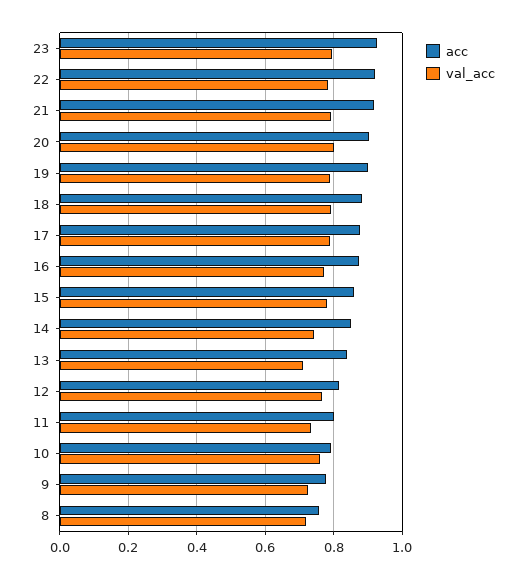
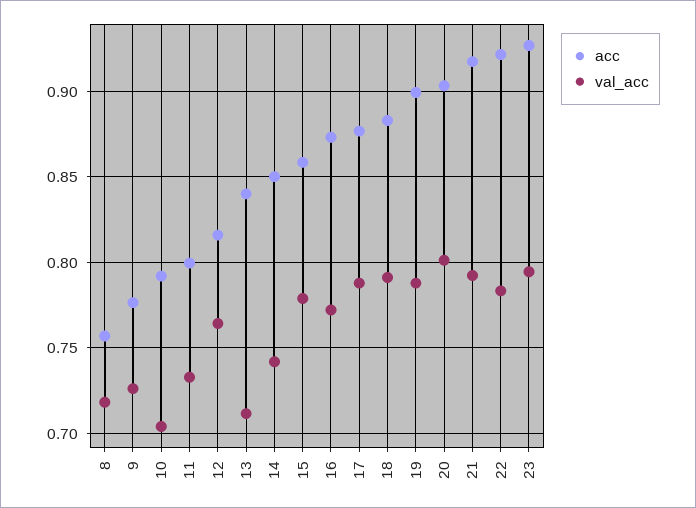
  {
    "acc": {
      "23": 0.925,
      "22": 0.92,
      "21": 0.915,
      "20": 0.905,
      "19": 0.9,
      "18": 0.885,
      "17": 0.875,
      "16": 0.875,
      "15": 0.86,
      "14": 0.85,
      "13": 0.84,
      "12": 0.815,
      "11": 0.8,
      "10": 0.79,
      "9": 0.775,
      "8": 0.755
    },
    "val_acc": {
      "23": 0.795,
      "22": 0.785,
      "21": 0.79,
      "20": 0.8,
      "19": 0.79,
      "18": 0.79,
      "17": 0.79,
      "16": 0.77,
      "15": 0.78,
      "14": 0.74,
      "13": 0.71,
      "12": 0.765,
      "11": 0.735,
-     "10": 0.76,
+     "10": 0.705,
      "9": 0.725,
      "8": 0.72
    }
  }

